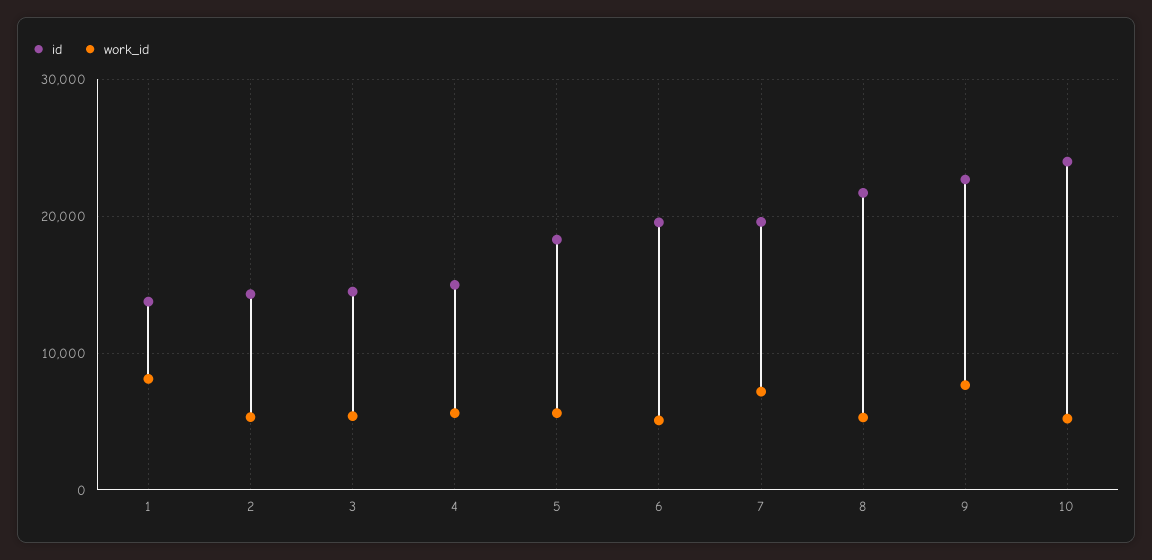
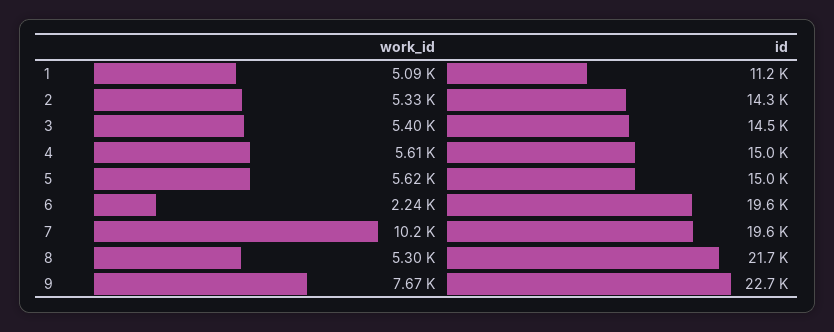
  {
    "id": {
-     "1": 14000,
+     "1": 11200,
      "2": 14300,
      "3": 14500,
      "4": 15000,
-     "5": 18000,
+     "5": 15000,
      "6": 19600,
      "7": 19600,
      "8": 21700,
-     "9": 22700,
+     "9": 22700
-     "10": 24000
    },
    "work_id": {
-     "1": 8000,
+     "1": 5090,
      "2": 5330,
      "3": 5400,
      "4": 5610,
      "5": 5620,
-     "6": 5000,
+     "6": 2240,
-     "7": 7000,
+     "7": 10200,
      "8": 5300,
-     "9": 7670,
+     "9": 7670
-     "10": 5000
    }
  }

